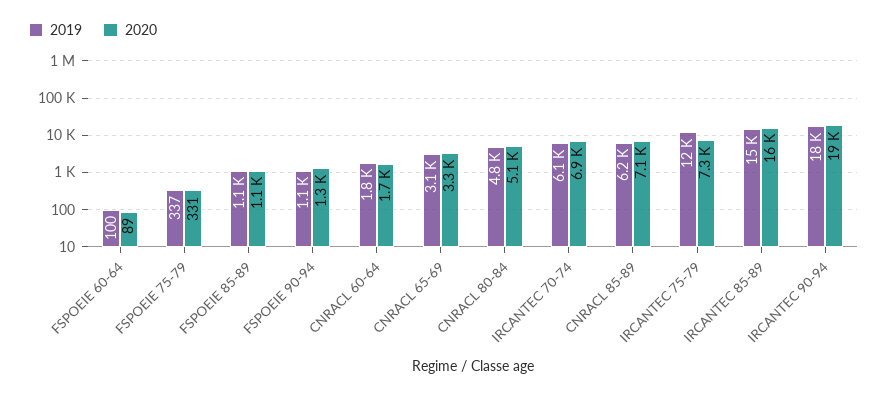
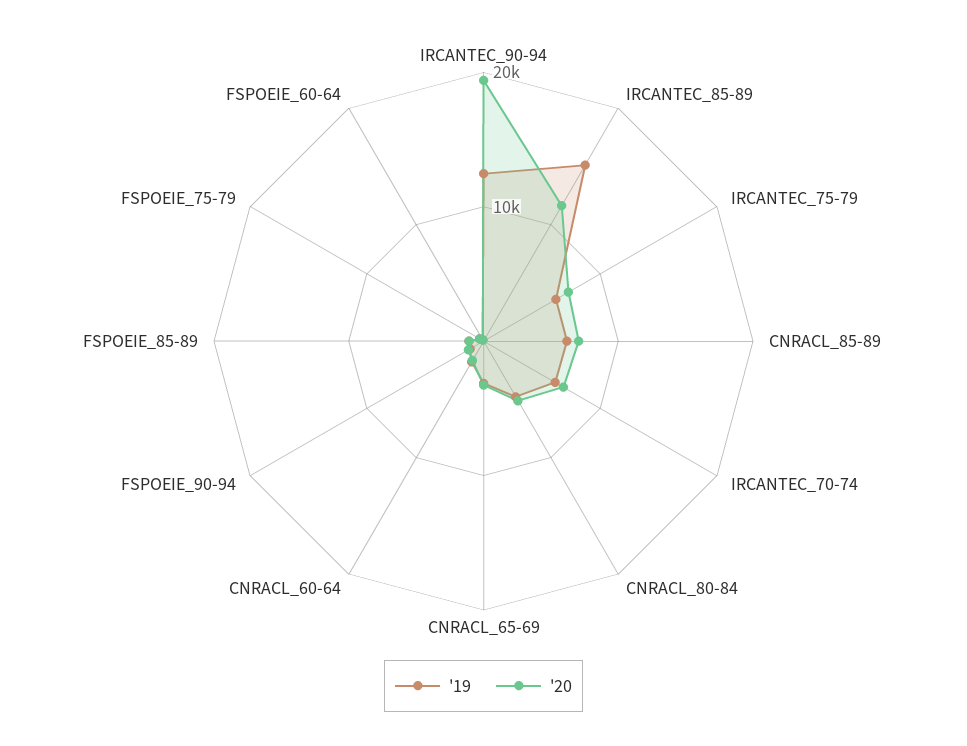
  {
    "2019": {
      "FSPOEIE 60-64": 100,
      "FSPOEIE 75-79": 337,
      "FSPOEIE 85-89": 1100,
      "FSPOEIE 90-94": 1100,
      "CNRACL 60-64": 1800,
      "CNRACL 65-69": 3100,
      "CNRACL 80-84": 4800,
      "IRCANTEC 70-74": 6100,
      "CNRACL 85-89": 6200,
-     "IRCANTEC 75-79": 12000,
+     "IRCANTEC 75-79": 6000,
      "IRCANTEC 85-89": 15000,
-     "IRCANTEC 90-94": 18000
+     "IRCANTEC 90-94": 12000
    },
    "2020": {
      "FSPOEIE 60-64": 89,
      "FSPOEIE 75-79": 331,
      "FSPOEIE 85-89": 1100,
      "FSPOEIE 90-94": 1300,
      "CNRACL 60-64": 1700,
      "CNRACL 65-69": 3300,
      "CNRACL 80-84": 5100,
      "IRCANTEC 70-74": 6900,
      "CNRACL 85-89": 7100,
      "IRCANTEC 75-79": 7300,
-     "IRCANTEC 85-89": 16000,
+     "IRCANTEC 85-89": 12000,
      "IRCANTEC 90-94": 19000
    }
  }

